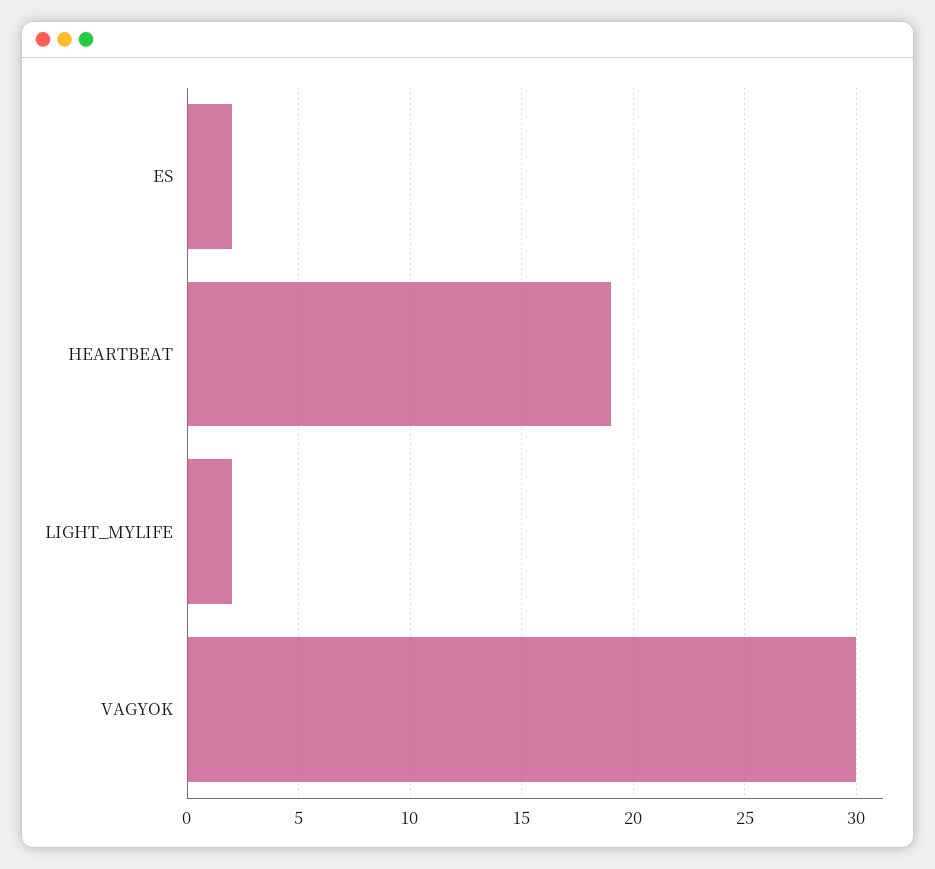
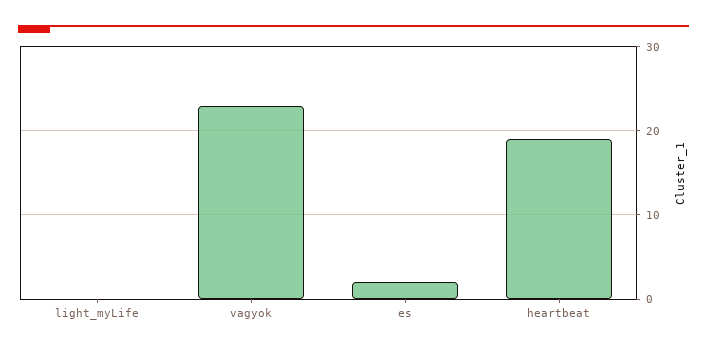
  {
    "ES": 2,
    "HEARTBEAT": 19,
-   "LIGHT_MYLIFE": 2,
+   "LIGHT_MYLIFE": 0,
-   "VAGYOK": 30
+   "VAGYOK": 23
  }

